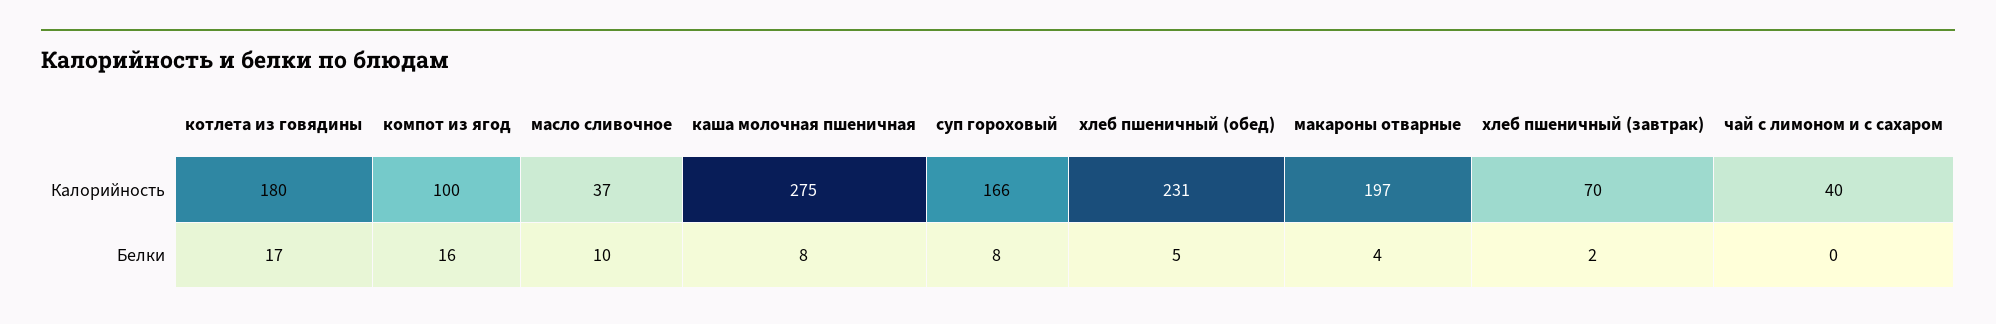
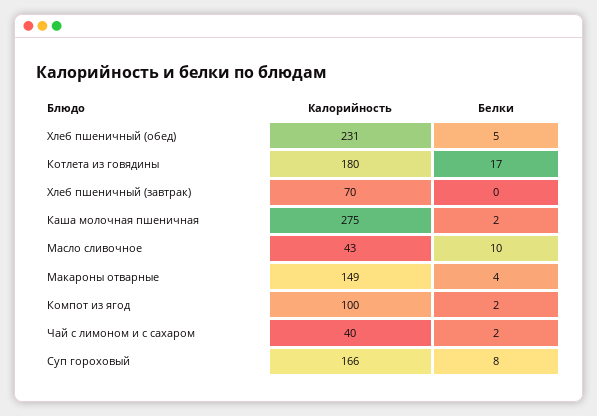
  {
    "котлета из говядины": {
      "Калорийность": 180,
      "Белки": 17
    },
    "компот из ягод": {
      "Калорийность": 100,
-     "Белки": 16
+     "Белки": 2
    },
    "масло сливочное": {
-     "Калорийность": 37,
+     "Калорийность": 43,
      "Белки": 10
    },
    "каша молочная пшеничная": {
      "Калорийность": 275,
-     "Белки": 8
+     "Белки": 2
    },
    "суп гороховый": {
      "Калорийность": 166,
      "Белки": 8
    },
    "хлеб пшеничный (обед)": {
      "Калорийность": 231,
      "Белки": 5
    },
    "макароны отварные": {
-     "Калорийность": 197,
+     "Калорийность": 149,
      "Белки": 4
    },
    "хлеб пшеничный (завтрак)": {
      "Калорийность": 70,
-     "Белки": 2
+     "Белки": 0
    },
    "чай с лимоном и с сахаром": {
      "Калорийность": 40,
-     "Белки": 0
+     "Белки": 2
    }
  }

